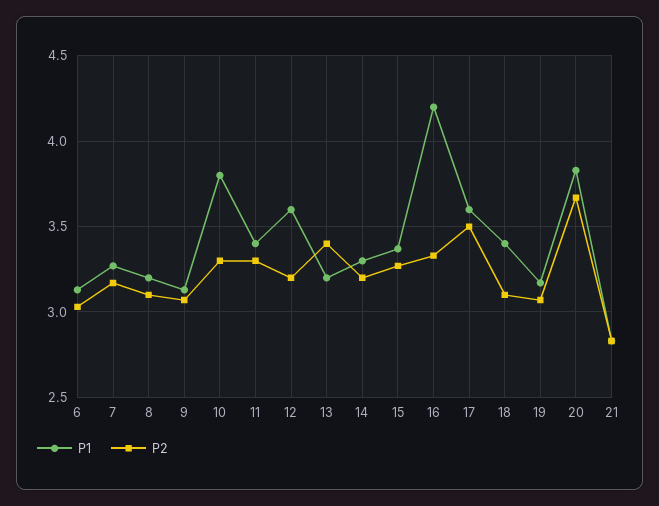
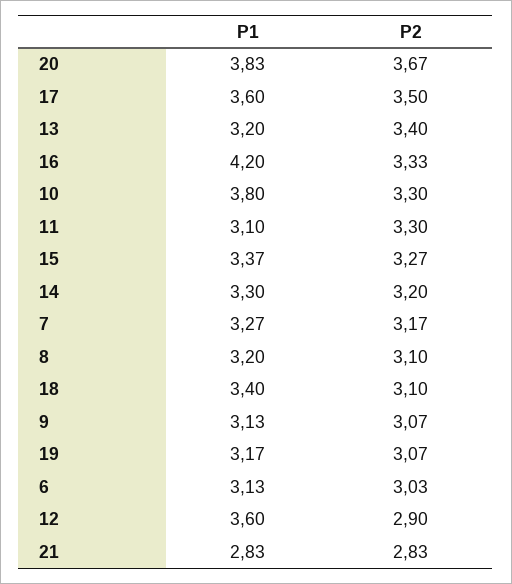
  {
    "P1": {
      "6": 3.13,
      "7": 3.27,
      "8": 3.2,
      "9": 3.13,
      "10": 3.8,
-     "11": 3.4,
+     "11": 3.1,
      "12": 3.6,
      "13": 3.2,
      "14": 3.3,
      "15": 3.37,
      "16": 4.2,
      "17": 3.6,
      "18": 3.4,
      "19": 3.17,
      "20": 3.83,
      "21": 2.83
    },
    "P2": {
      "6": 3.03,
      "7": 3.17,
      "8": 3.1,
      "9": 3.07,
      "10": 3.3,
      "11": 3.3,
-     "12": 3.2,
+     "12": 2.9,
      "13": 3.4,
      "14": 3.2,
      "15": 3.27,
      "16": 3.33,
      "17": 3.5,
      "18": 3.1,
      "19": 3.07,
      "20": 3.67,
      "21": 2.83
    }
  }

